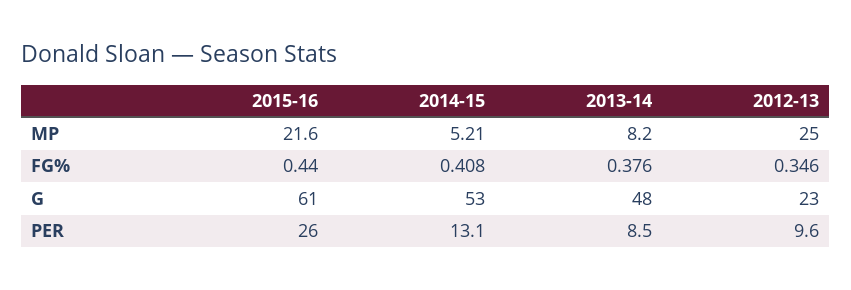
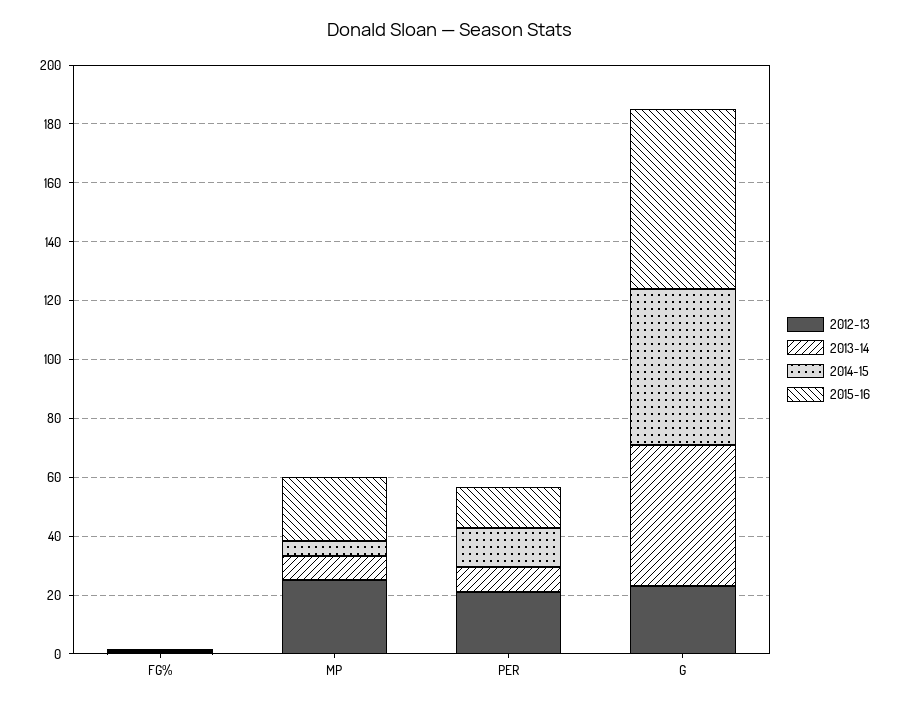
  {
    "2015-16": {
      "MP": 21.6,
      "FG%": 0.44,
      "G": 61,
-     "PER": 26
+     "PER": 15
    },
    "2014-15": {
      "MP": 5.21,
      "FG%": 0.408,
      "G": 53,
      "PER": 13.1
    },
    "2013-14": {
      "MP": 8.2,
      "FG%": 0.376,
      "G": 48,
      "PER": 8.5
    },
    "2012-13": {
      "MP": 25,
      "FG%": 0.346,
      "G": 23,
-     "PER": 9.6
+     "PER": 20
    }
  }

